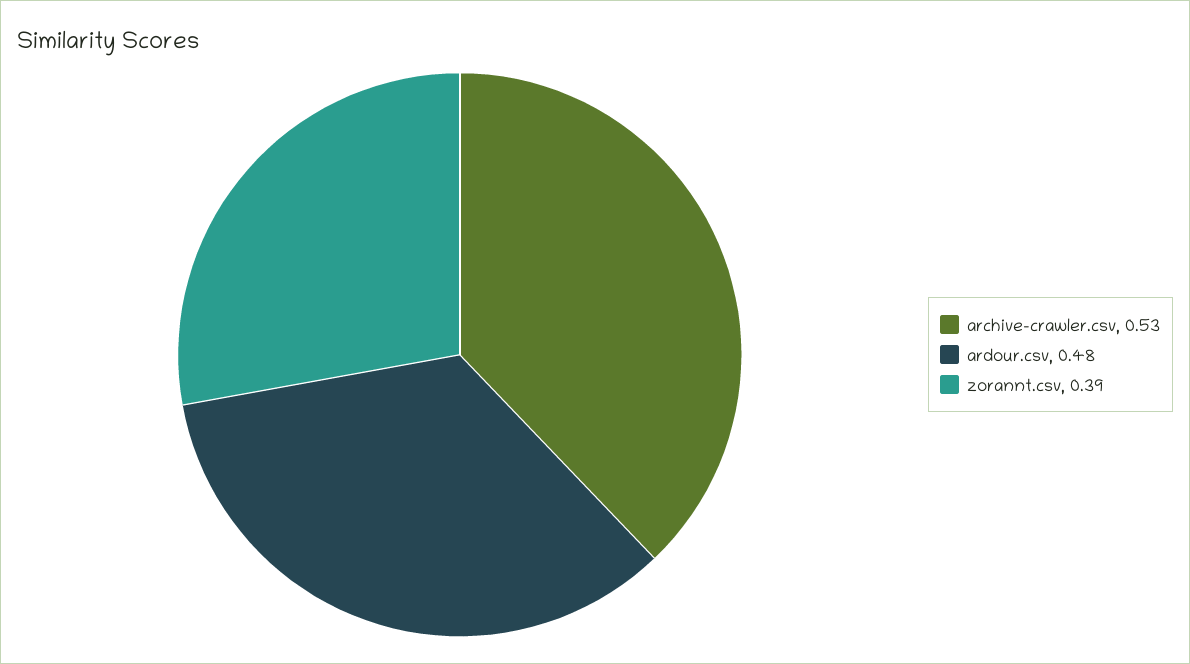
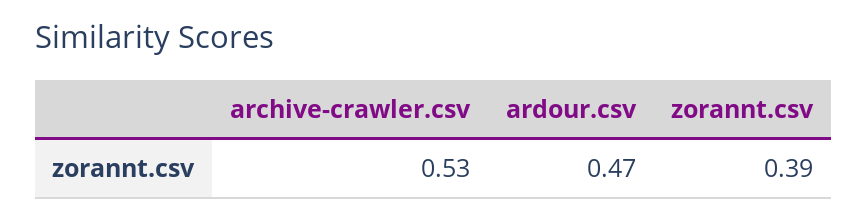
  {
    "archive-crawler.csv": 0.53,
-   "ardour.csv": 0.48,
+   "ardour.csv": 0.47,
    "zorannt.csv": 0.39
  }

